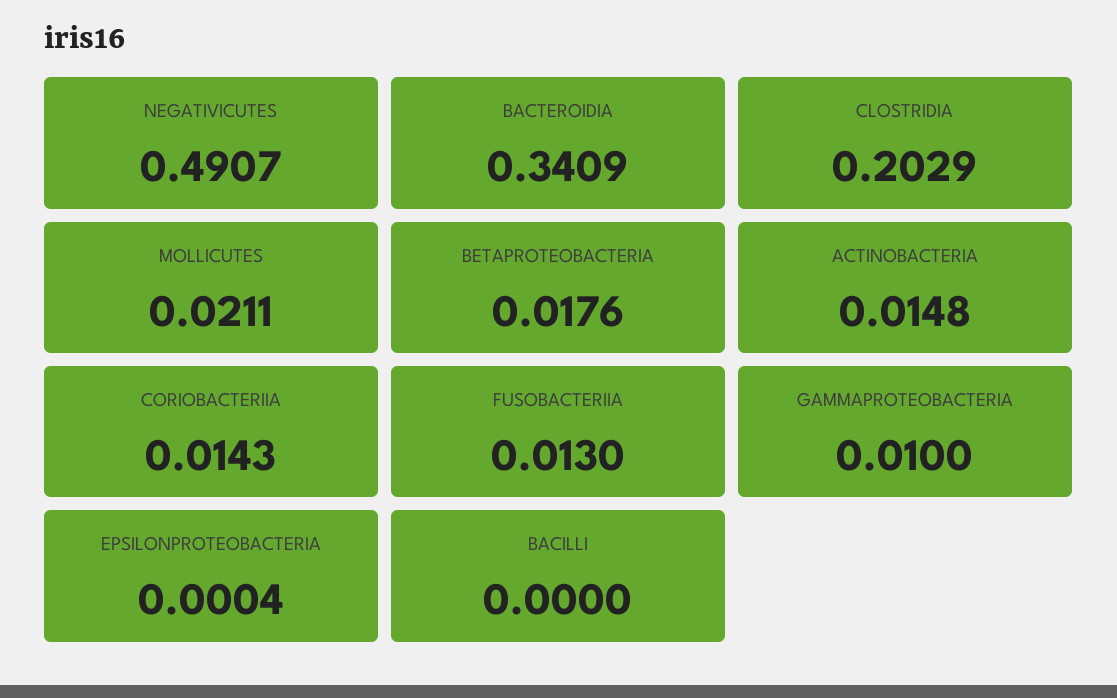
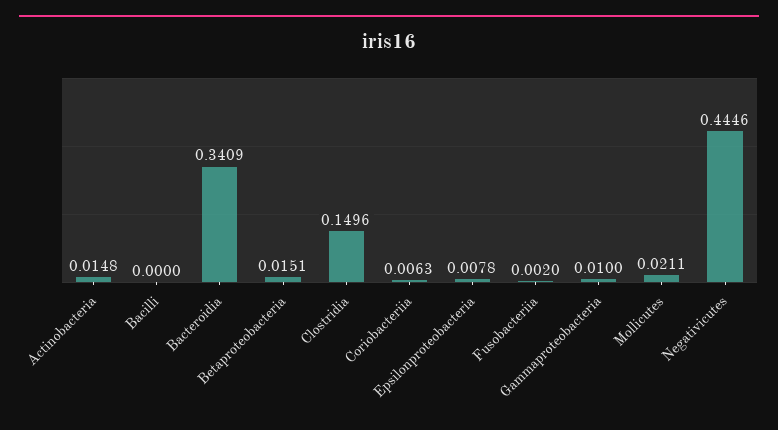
  {
-   "NEGATIVICUTES": 0.4907,
+   "NEGATIVICUTES": 0.4446,
    "BACTEROIDIA": 0.3409,
-   "CLOSTRIDIA": 0.2029,
+   "CLOSTRIDIA": 0.1496,
    "MOLLICUTES": 0.0211,
-   "BETAPROTEOBACTERIA": 0.0176,
+   "BETAPROTEOBACTERIA": 0.0151,
    "ACTINOBACTERIA": 0.0148,
-   "CORIOBACTERIIA": 0.0143,
+   "CORIOBACTERIIA": 0.0063,
-   "FUSOBACTERIIA": 0.013,
+   "FUSOBACTERIIA": 0.002,
    "GAMMAPROTEOBACTERIA": 0.01,
-   "EPSILONPROTEOBACTERIA": 0.0004,
+   "EPSILONPROTEOBACTERIA": 0.0078,
    "BACILLI": 0
  }

